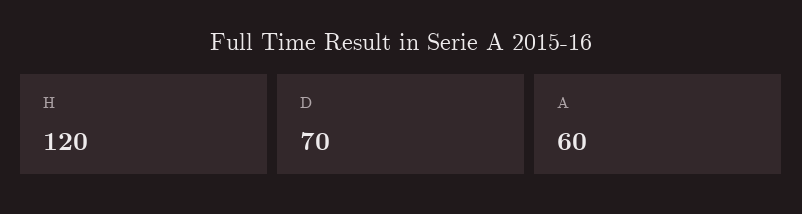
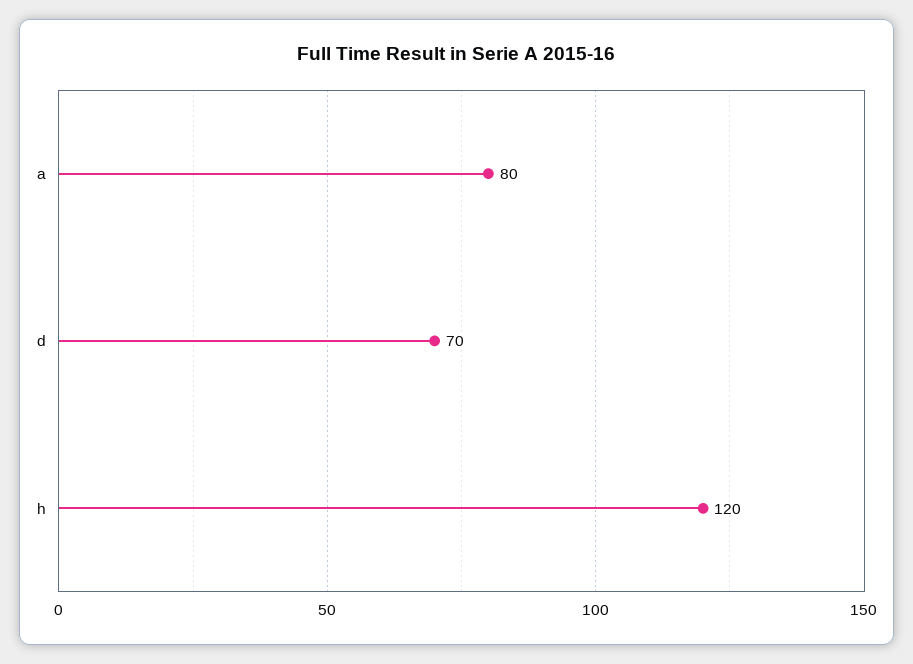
  {
    "H": 120,
    "D": 70,
-   "A": 60
+   "A": 80
  }

